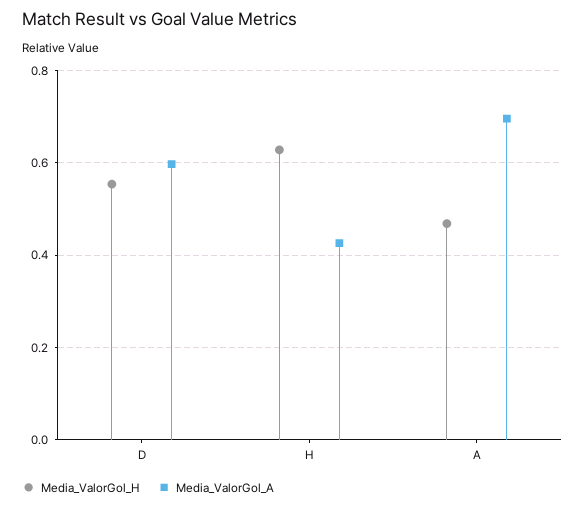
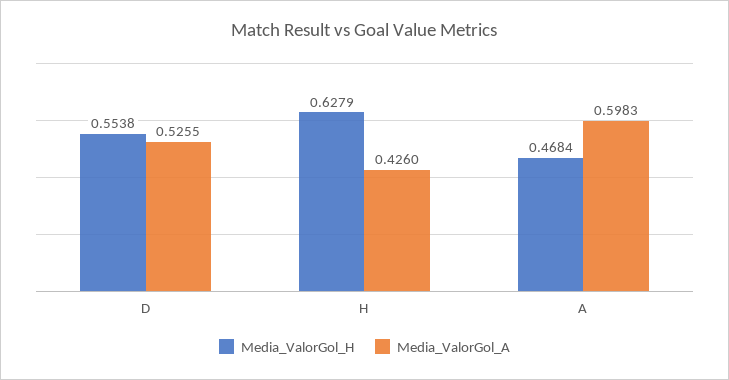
  {
    "Media_ValorGol_H": {
      "D": 0.5538,
      "H": 0.6279,
      "A": 0.4684
    },
    "Media_ValorGol_A": {
-     "D": 0.6,
+     "D": 0.5255,
      "H": 0.426,
-     "A": 0.7
+     "A": 0.5983
    }
  }

